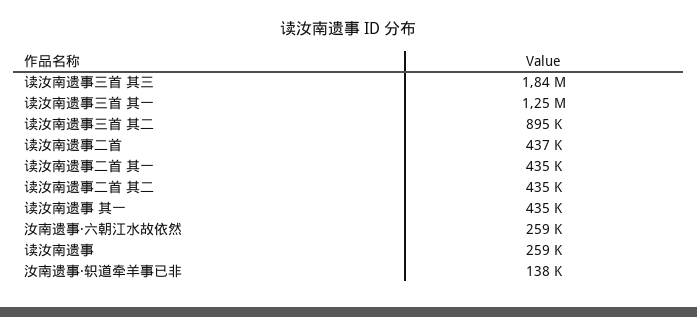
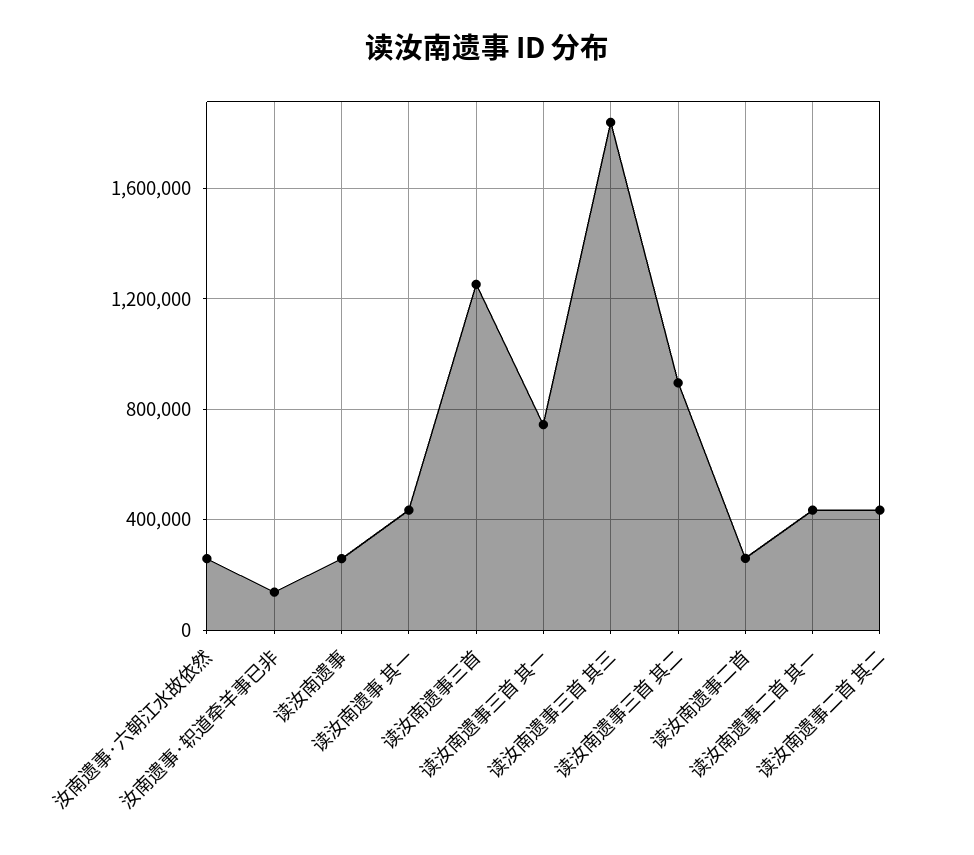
  {
    "读汝南遗事三首 其三": 1840000,
-   "读汝南遗事三首 其一": 1250000,
+   "读汝南遗事三首 其一": 750000,
    "读汝南遗事三首 其二": 895000,
-   "读汝南遗事二首": 437000,
+   "读汝南遗事二首": 250000,
    "读汝南遗事二首 其一": 435000,
    "读汝南遗事二首 其二": 435000,
    "读汝南遗事 其一": 435000,
    "汝南遗事·六朝江水故依然": 259000,
    "读汝南遗事": 259000,
-   "汝南遗事·轵道牵羊事已非": 138000
+   "汝南遗事·轵道牵羊事已非": 138000,
+   "读汝南遗事三首": 1250000
  }

